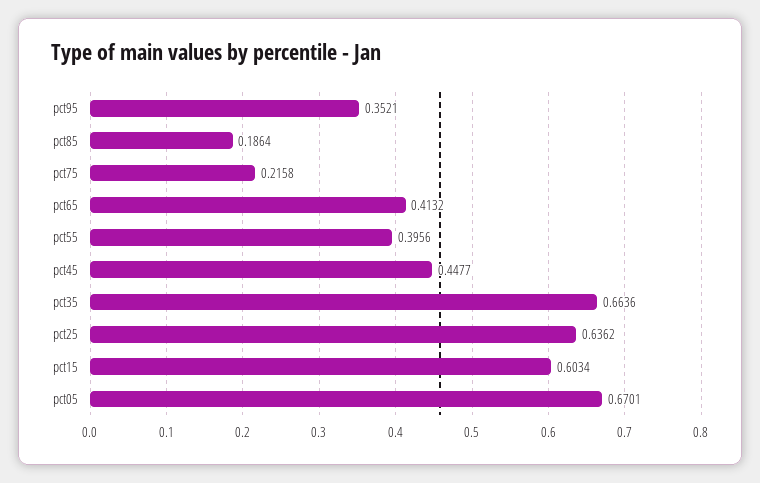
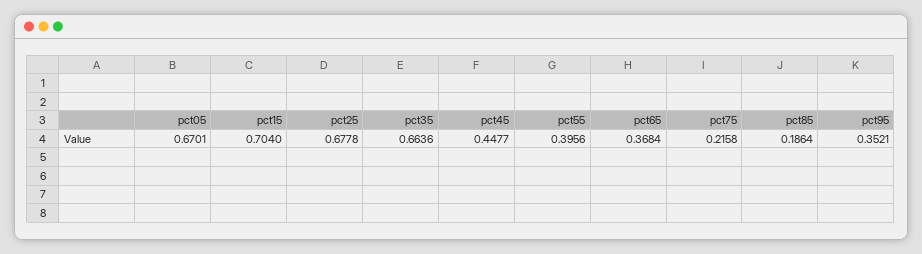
  {
    "pct95": 0.3521,
    "pct85": 0.1864,
    "pct75": 0.2158,
-   "pct65": 0.4132,
+   "pct65": 0.3684,
    "pct55": 0.3956,
    "pct45": 0.4477,
    "pct35": 0.6636,
-   "pct25": 0.6362,
+   "pct25": 0.6778,
-   "pct15": 0.6034,
+   "pct15": 0.704,
    "pct05": 0.6701
  }

